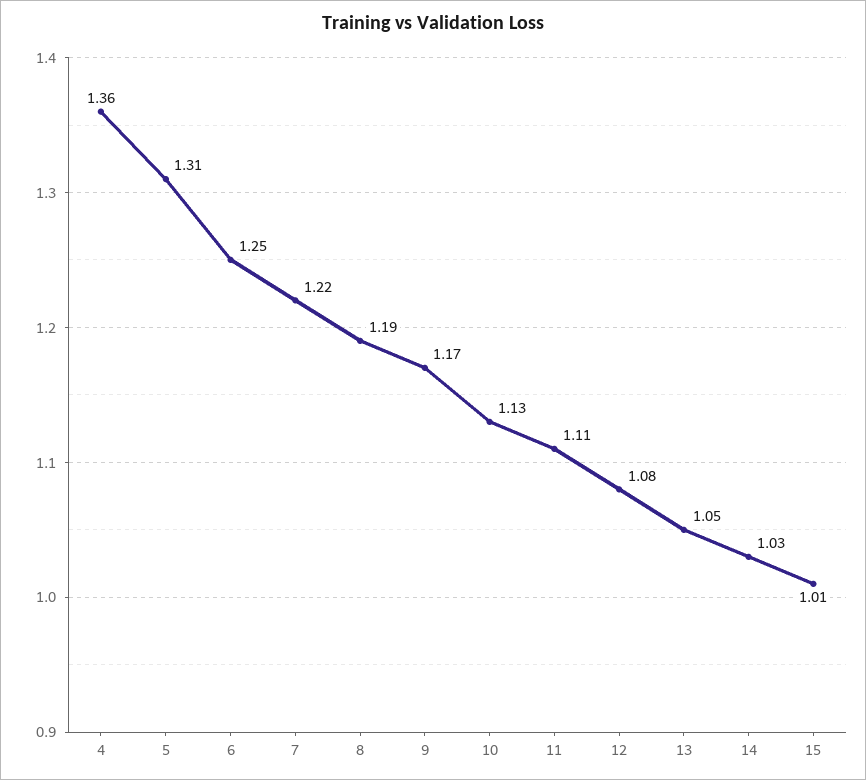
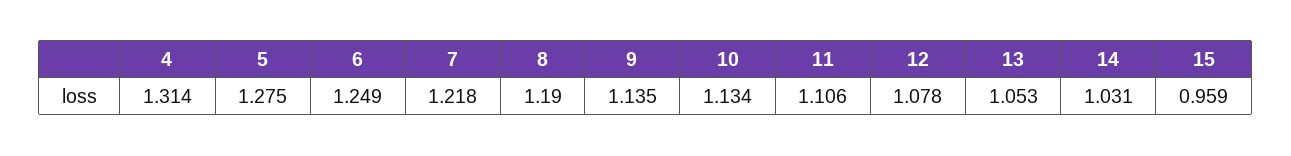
  {
-   "4": 1.36,
+   "4": 1.314,
-   "5": 1.31,
+   "5": 1.275,
    "6": 1.249,
    "7": 1.218,
    "8": 1.19,
-   "9": 1.17,
+   "9": 1.135,
    "10": 1.134,
    "11": 1.106,
    "12": 1.078,
    "13": 1.053,
    "14": 1.031,
-   "15": 1.01
+   "15": 0.959
  }

